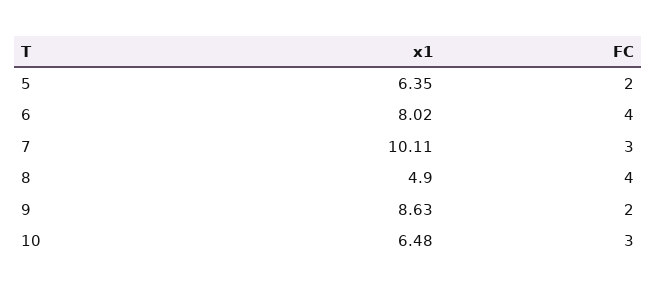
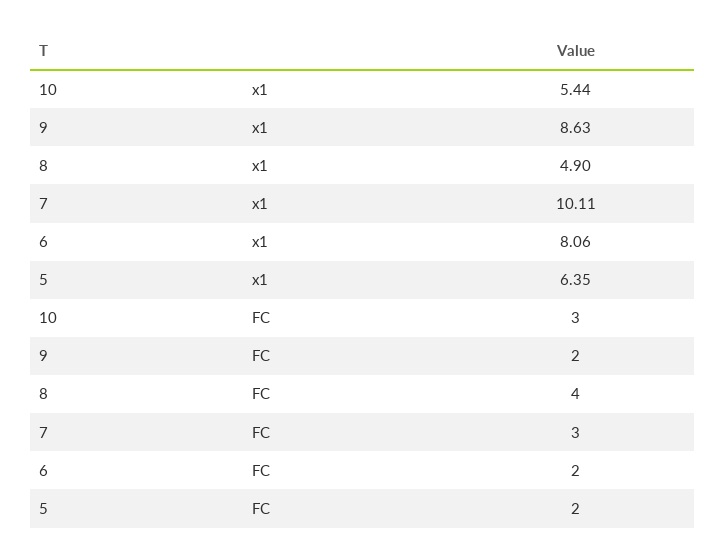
  {
    "x1": {
      "5": 6.35,
-     "6": 8.02,
+     "6": 8.06,
      "7": 10.11,
      "8": 4.9,
      "9": 8.63,
-     "10": 6.48
+     "10": 5.44
    },
    "FC": {
      "5": 2,
-     "6": 4,
+     "6": 2,
      "7": 3,
      "8": 4,
      "9": 2,
      "10": 3
    }
  }

